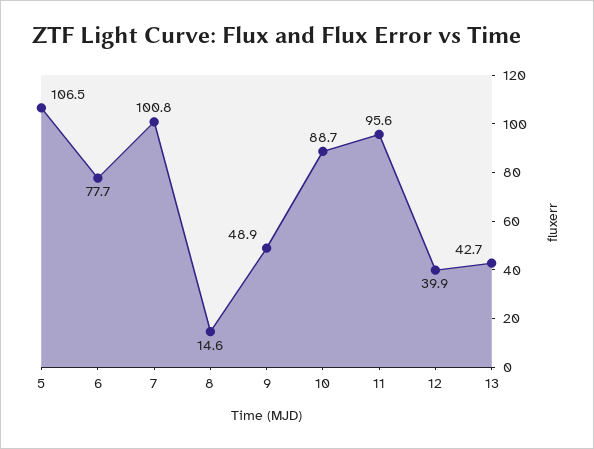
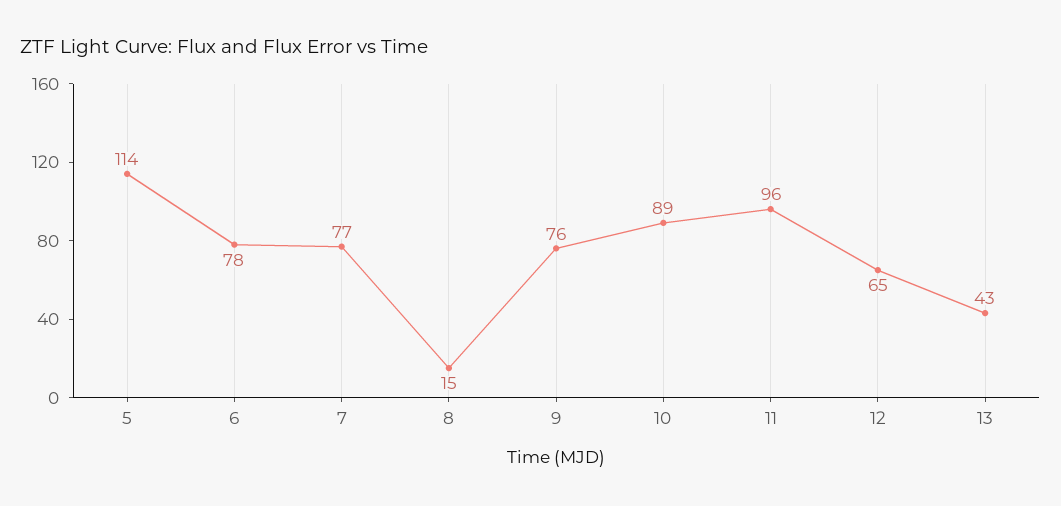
  {
-   "5": 106.5,
+   "5": 114,
    "6": 77.7,
-   "7": 100.8,
+   "7": 77,
    "8": 14.6,
-   "9": 48.9,
+   "9": 76,
    "10": 88.7,
    "11": 95.6,
-   "12": 39.9,
+   "12": 65,
    "13": 42.7
  }

